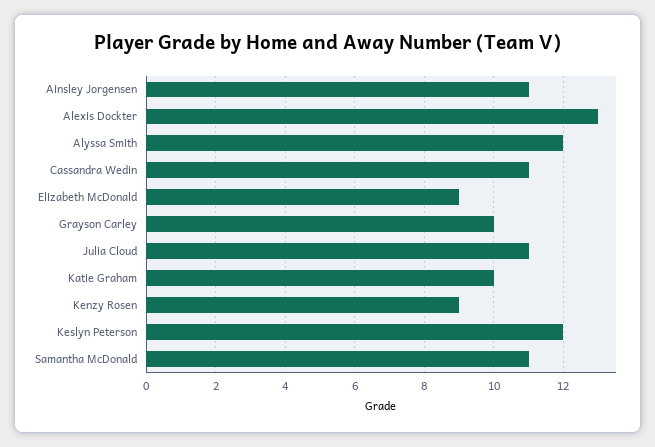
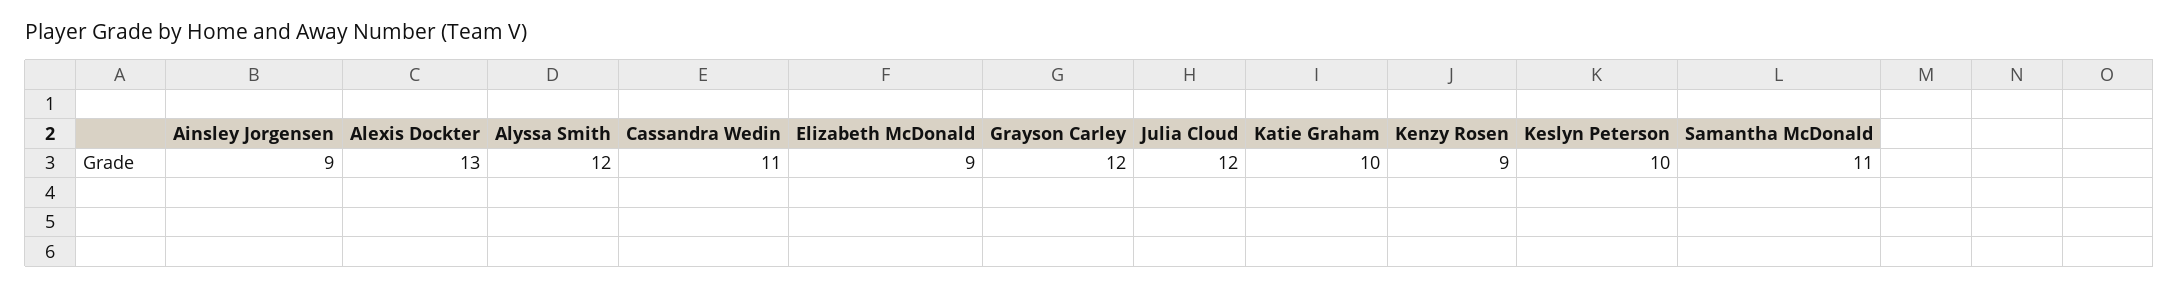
  {
-   "Ainsley Jorgensen": 11,
+   "Ainsley Jorgensen": 9,
    "Alexis Dockter": 13,
    "Alyssa Smith": 12,
    "Cassandra Wedin": 11,
    "Elizabeth McDonald": 9,
-   "Grayson Carley": 10,
+   "Grayson Carley": 12,
-   "Julia Cloud": 11,
+   "Julia Cloud": 12,
    "Katie Graham": 10,
    "Kenzy Rosen": 9,
-   "Keslyn Peterson": 12,
+   "Keslyn Peterson": 10,
    "Samantha McDonald": 11
  }

